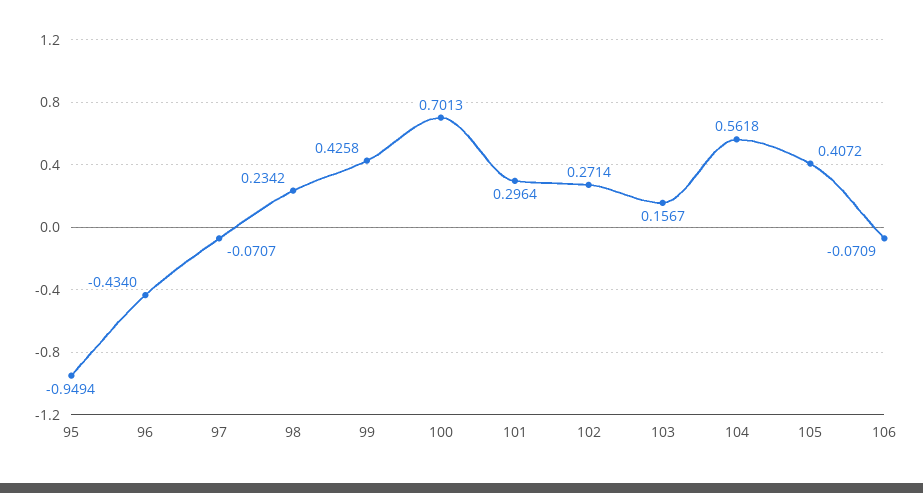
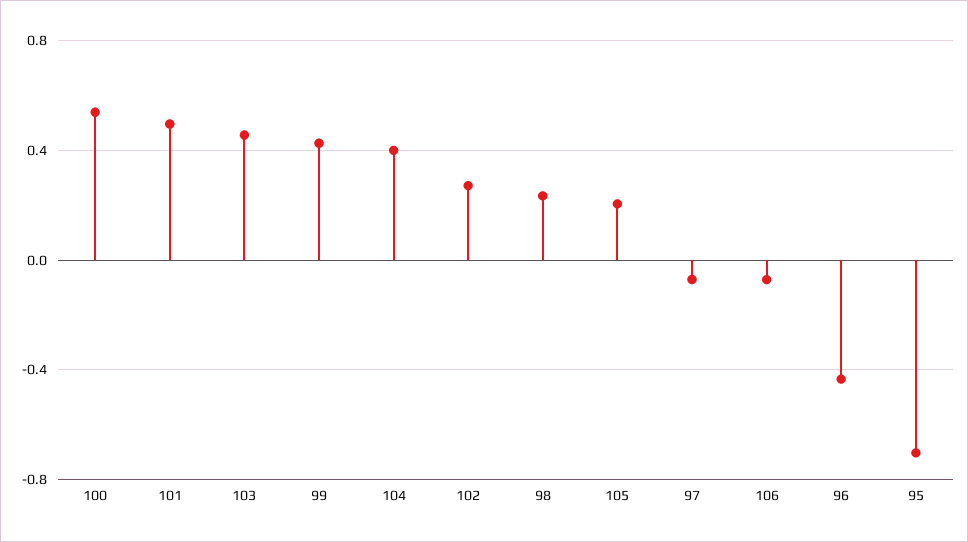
  {
-   "95": -0.9494,
+   "95": -0.7,
    "96": -0.434,
    "97": -0.0707,
    "98": 0.2342,
    "99": 0.4258,
-   "100": 0.7013,
+   "100": 0.55,
-   "101": 0.2964,
+   "101": 0.5,
    "102": 0.2714,
-   "103": 0.1567,
+   "103": 0.45,
-   "104": 0.5618,
+   "104": 0.4,
-   "105": 0.4072,
+   "105": 0.2,
    "106": -0.0709
  }

